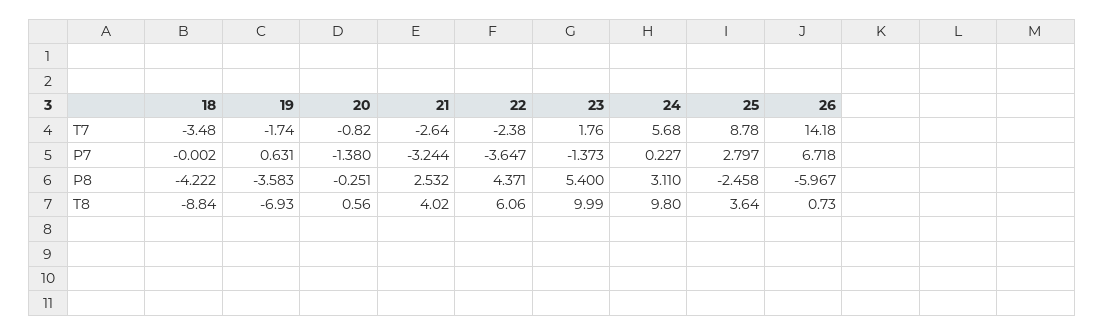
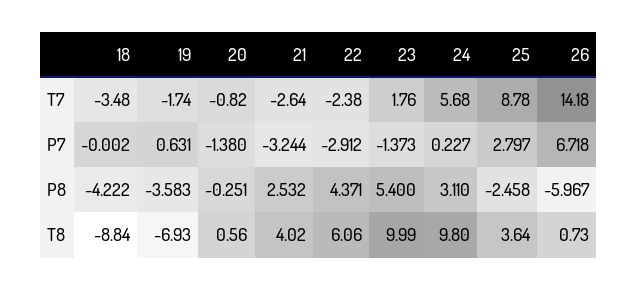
  {
    "18": {
      "T7": -3.48,
      "P7": -0.002,
      "P8": -4.222,
      "T8": -8.84
    },
    "19": {
      "T7": -1.74,
      "P7": 0.631,
      "P8": -3.583,
      "T8": -6.93
    },
    "20": {
      "T7": -0.82,
      "P7": -1.38,
      "P8": -0.251,
      "T8": 0.56
    },
    "21": {
      "T7": -2.64,
      "P7": -3.244,
      "P8": 2.532,
      "T8": 4.02
    },
    "22": {
      "T7": -2.38,
-     "P7": -3.647,
+     "P7": -2.912,
      "P8": 4.371,
      "T8": 6.06
    },
    "23": {
      "T7": 1.76,
      "P7": -1.373,
      "P8": 5.4,
      "T8": 9.99
    },
    "24": {
      "T7": 5.68,
      "P7": 0.227,
      "P8": 3.11,
      "T8": 9.8
    },
    "25": {
      "T7": 8.78,
      "P7": 2.797,
      "P8": -2.458,
      "T8": 3.64
    },
    "26": {
      "T7": 14.18,
      "P7": 6.718,
      "P8": -5.967,
      "T8": 0.73
    }
  }

